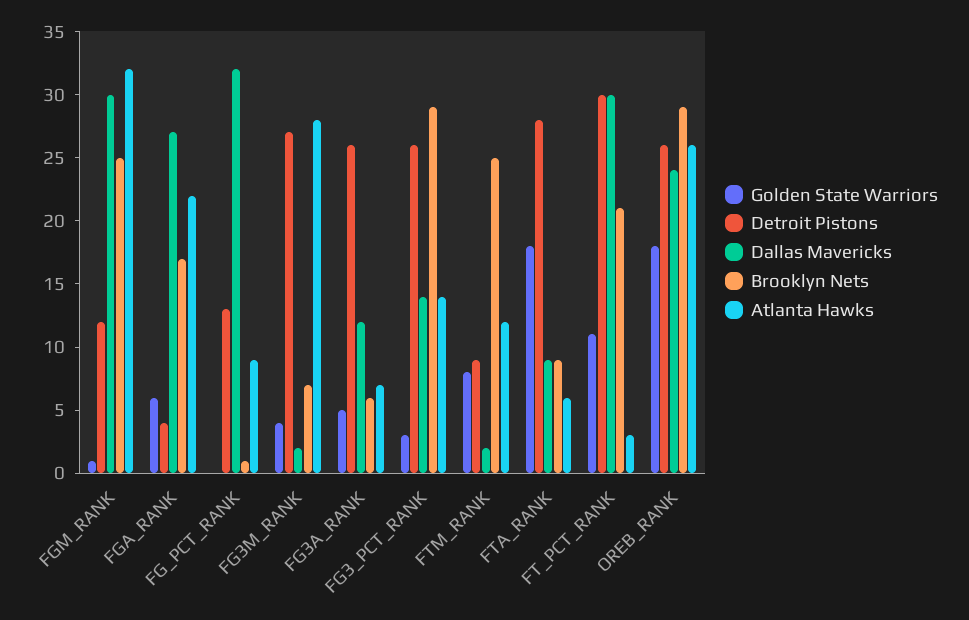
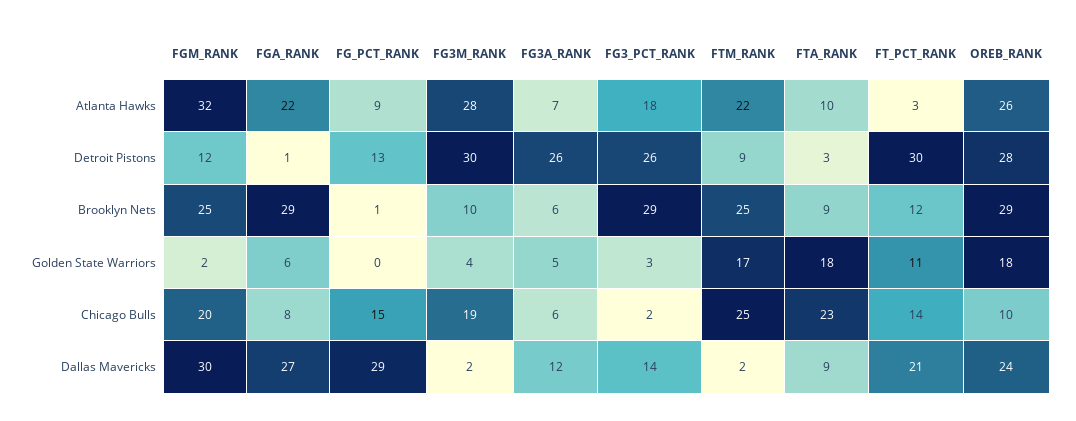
  {
    "Golden State Warriors": {
-     "FGM_RANK": 1,
+     "FGM_RANK": 2,
      "FGA_RANK": 6,
      "FG_PCT_RANK": 0,
      "FG3M_RANK": 4,
      "FG3A_RANK": 5,
      "FG3_PCT_RANK": 3,
-     "FTM_RANK": 8,
+     "FTM_RANK": 17,
      "FTA_RANK": 18,
      "FT_PCT_RANK": 11,
      "OREB_RANK": 18
    },
    "Detroit Pistons": {
      "FGM_RANK": 12,
-     "FGA_RANK": 4,
+     "FGA_RANK": 1,
      "FG_PCT_RANK": 13,
-     "FG3M_RANK": 27,
+     "FG3M_RANK": 30,
      "FG3A_RANK": 26,
      "FG3_PCT_RANK": 26,
      "FTM_RANK": 9,
-     "FTA_RANK": 28,
+     "FTA_RANK": 3,
      "FT_PCT_RANK": 30,
-     "OREB_RANK": 26
+     "OREB_RANK": 28
    },
    "Dallas Mavericks": {
      "FGM_RANK": 30,
      "FGA_RANK": 27,
-     "FG_PCT_RANK": 32,
+     "FG_PCT_RANK": 29,
      "FG3M_RANK": 2,
      "FG3A_RANK": 12,
      "FG3_PCT_RANK": 14,
      "FTM_RANK": 2,
      "FTA_RANK": 9,
-     "FT_PCT_RANK": 30,
+     "FT_PCT_RANK": 21,
      "OREB_RANK": 24
    },
    "Brooklyn Nets": {
      "FGM_RANK": 25,
-     "FGA_RANK": 17,
+     "FGA_RANK": 29,
      "FG_PCT_RANK": 1,
-     "FG3M_RANK": 7,
+     "FG3M_RANK": 10,
      "FG3A_RANK": 6,
      "FG3_PCT_RANK": 29,
      "FTM_RANK": 25,
      "FTA_RANK": 9,
-     "FT_PCT_RANK": 21,
+     "FT_PCT_RANK": 12,
      "OREB_RANK": 29
    },
    "Atlanta Hawks": {
      "FGM_RANK": 32,
      "FGA_RANK": 22,
      "FG_PCT_RANK": 9,
      "FG3M_RANK": 28,
      "FG3A_RANK": 7,
-     "FG3_PCT_RANK": 14,
+     "FG3_PCT_RANK": 18,
-     "FTM_RANK": 12,
+     "FTM_RANK": 22,
-     "FTA_RANK": 6,
+     "FTA_RANK": 10,
      "FT_PCT_RANK": 3,
      "OREB_RANK": 26
-   }
+   },
+   "Chicago Bulls": {
+     "FGM_RANK": 20,
+     "FGA_RANK": 8,
+     "FG_PCT_RANK": 15,
+     "FG3M_RANK": 19,
+     "FG3A_RANK": 6,
+     "FG3_PCT_RANK": 2,
+     "FTM_RANK": 25,
+     "FTA_RANK": 23,
+     "FT_PCT_RANK": 14,
+     "OREB_RANK": 10
+   }
  }

